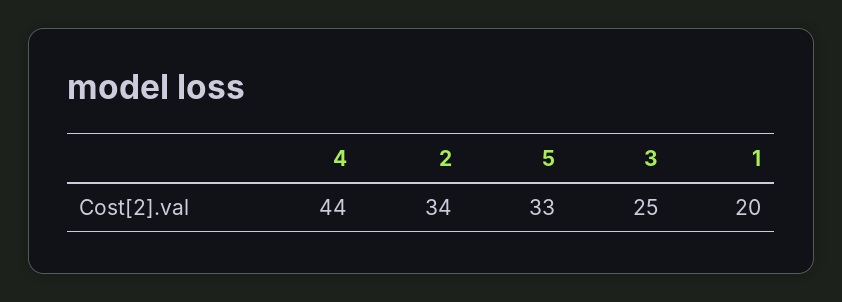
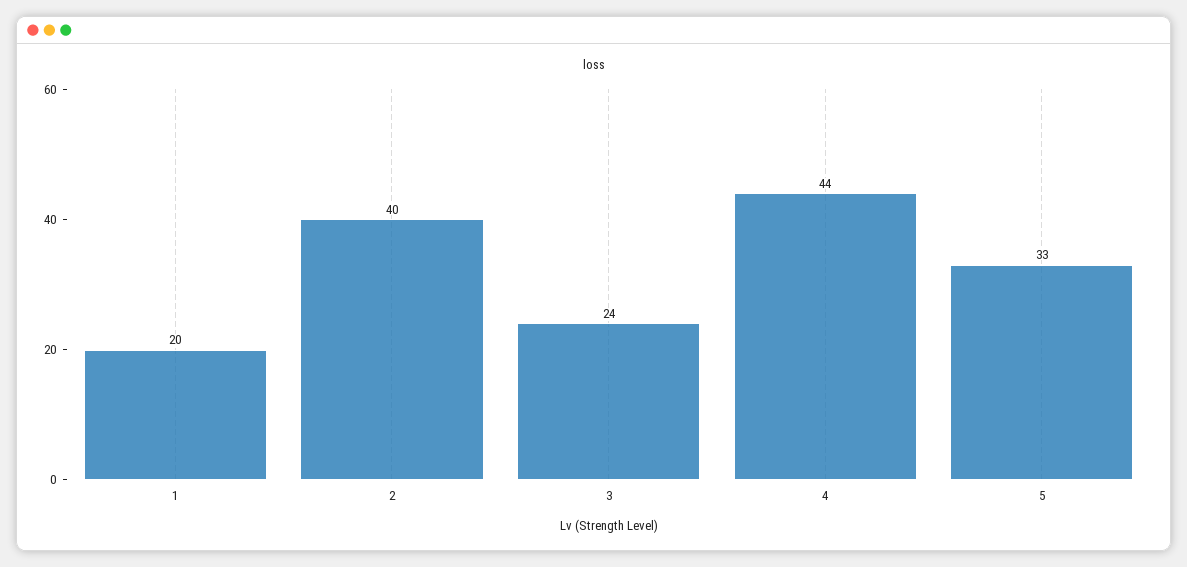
  {
    "4": 44,
-   "2": 34,
+   "2": 40,
    "5": 33,
-   "3": 25,
+   "3": 24,
    "1": 20
  }

